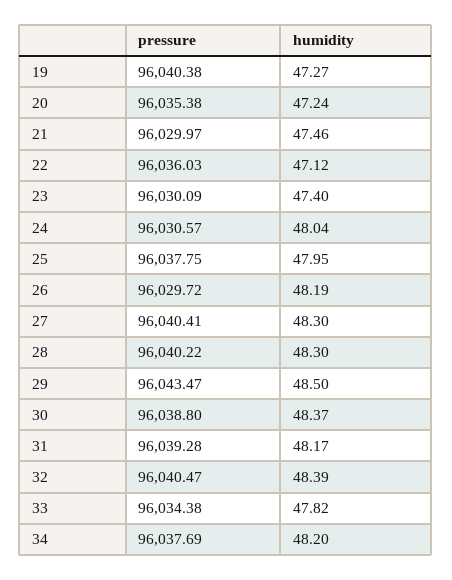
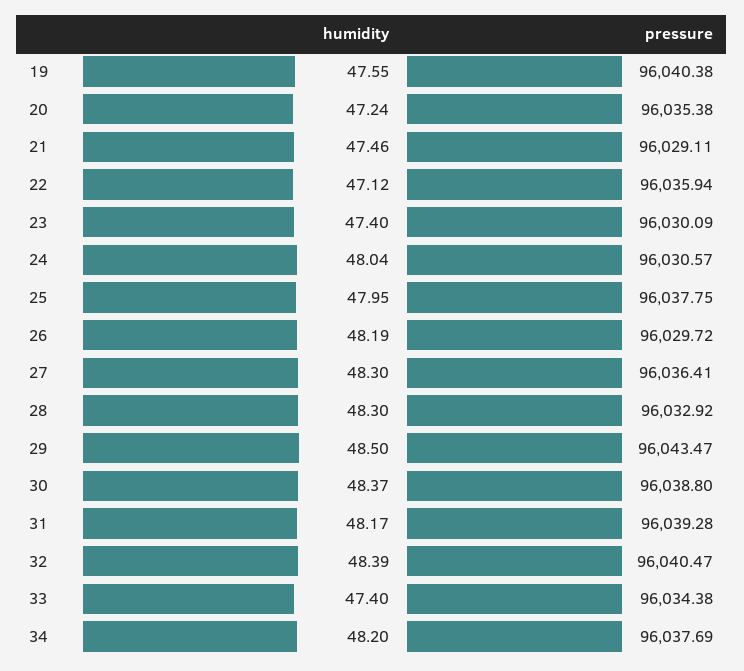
  {
    "pressure": {
      "19": 96040.38,
      "20": 96035.38,
-     "21": 96029.97,
+     "21": 96029.11,
-     "22": 96036.03,
+     "22": 96035.94,
      "23": 96030.09,
      "24": 96030.57,
      "25": 96037.75,
      "26": 96029.72,
-     "27": 96040.41,
+     "27": 96036.41,
-     "28": 96040.22,
+     "28": 96032.92,
      "29": 96043.47,
      "30": 96038.8,
      "31": 96039.28,
      "32": 96040.47,
      "33": 96034.38,
      "34": 96037.69
    },
    "humidity": {
-     "19": 47.27,
+     "19": 47.55,
      "20": 47.24,
      "21": 47.46,
      "22": 47.12,
      "23": 47.4,
      "24": 48.04,
      "25": 47.95,
      "26": 48.19,
      "27": 48.3,
      "28": 48.3,
      "29": 48.5,
      "30": 48.37,
      "31": 48.17,
      "32": 48.39,
-     "33": 47.82,
+     "33": 47.4,
      "34": 48.2
    }
  }

